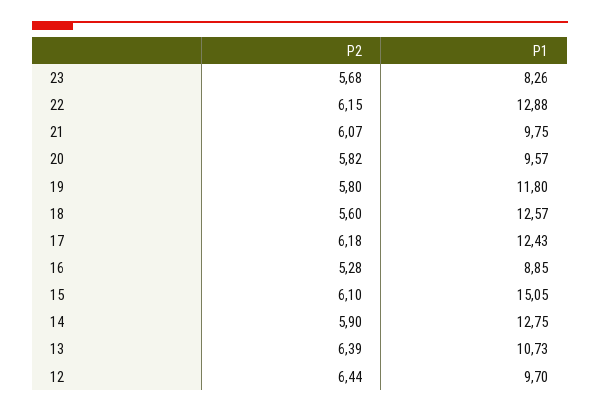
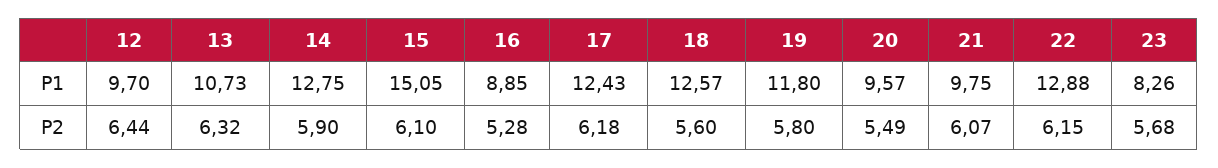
  {
    "P2": {
      "23": 5.68,
      "22": 6.15,
      "21": 6.07,
-     "20": 5.82,
+     "20": 5.49,
      "19": 5.8,
      "18": 5.6,
      "17": 6.18,
      "16": 5.28,
      "15": 6.1,
      "14": 5.9,
-     "13": 6.39,
+     "13": 6.32,
      "12": 6.44
    },
    "P1": {
      "23": 8.26,
      "22": 12.88,
      "21": 9.75,
      "20": 9.57,
      "19": 11.8,
      "18": 12.57,
      "17": 12.43,
      "16": 8.85,
      "15": 15.05,
      "14": 12.75,
      "13": 10.73,
      "12": 9.7
    }
  }

